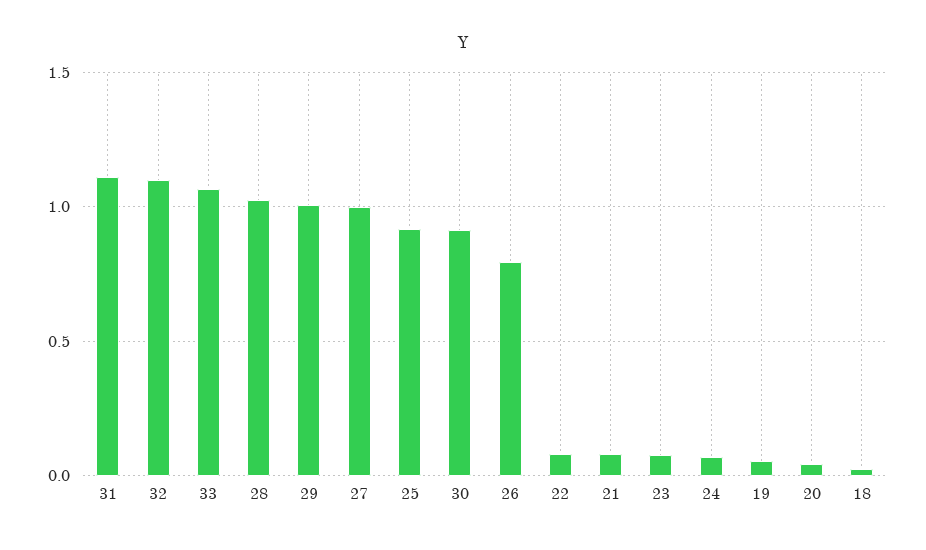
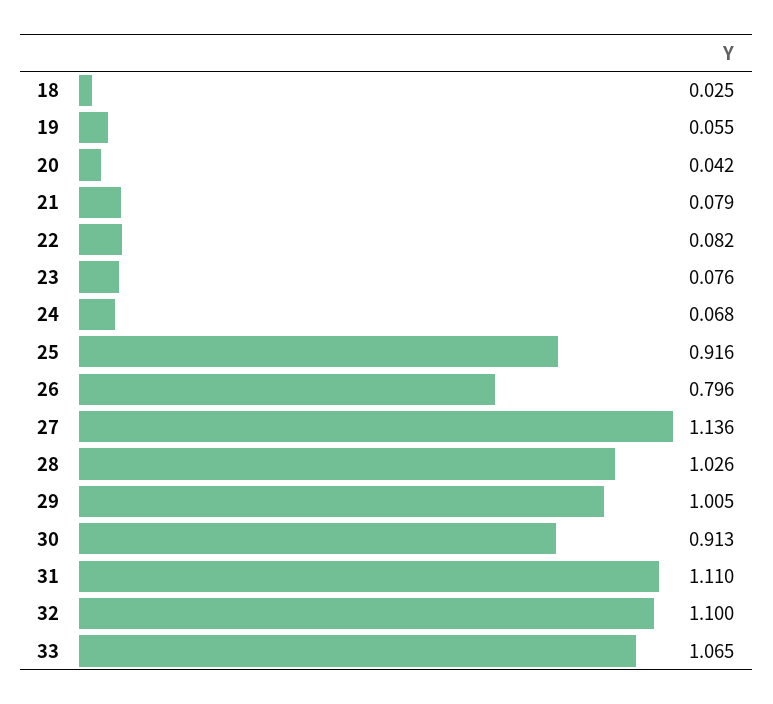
  {
    "31": 1.11,
    "32": 1.1,
    "33": 1.065,
    "28": 1.026,
    "29": 1.005,
-   "27": 1,
+   "27": 1.136,
    "25": 0.916,
    "30": 0.913,
    "26": 0.796,
    "22": 0.082,
    "21": 0.079,
    "23": 0.076,
    "24": 0.068,
    "19": 0.055,
    "20": 0.042,
    "18": 0.025
  }

